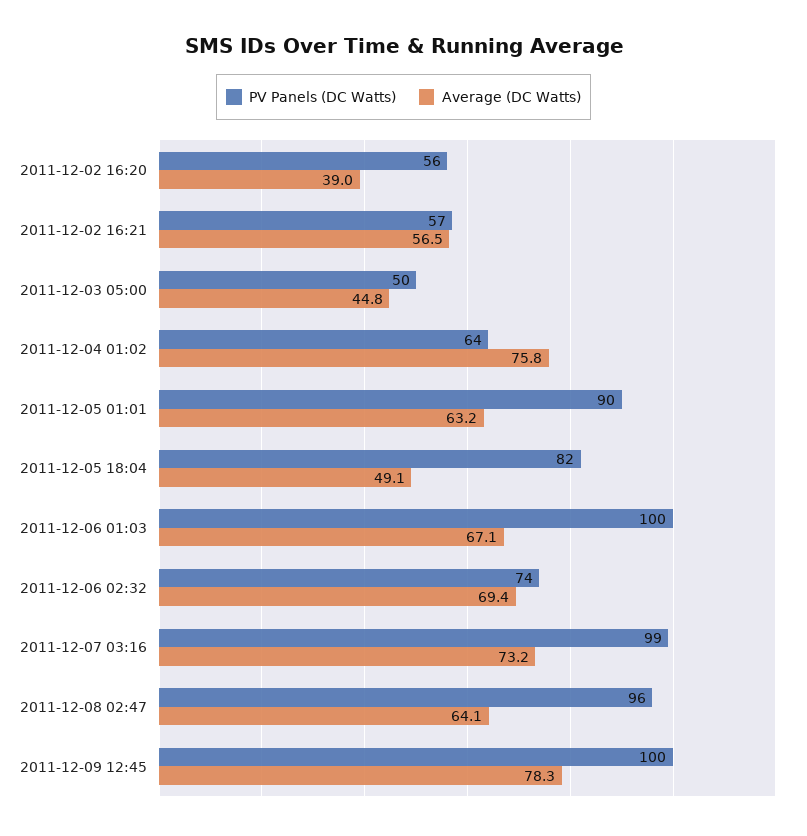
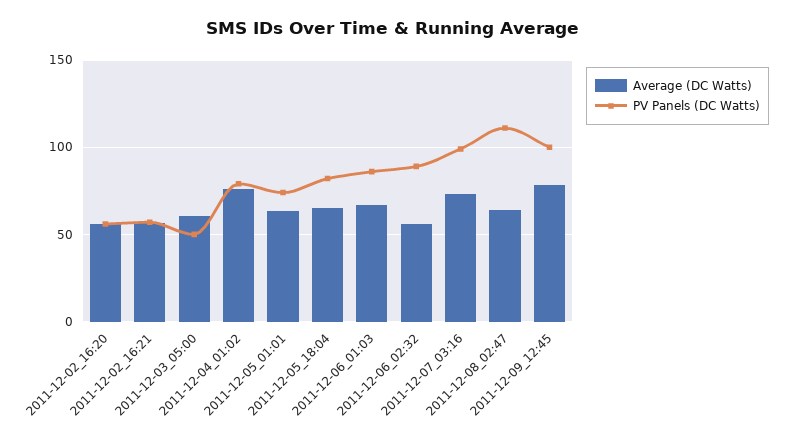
  {
    "PV Panels (DC Watts)": {
      "2011-12-02 16:20": 56,
      "2011-12-02 16:21": 57,
      "2011-12-03 05:00": 50,
-     "2011-12-04 01:02": 64,
+     "2011-12-04 01:02": 80,
-     "2011-12-05 01:01": 90,
+     "2011-12-05 01:01": 75,
      "2011-12-05 18:04": 82,
-     "2011-12-06 01:03": 100,
+     "2011-12-06 01:03": 85,
-     "2011-12-06 02:32": 74,
+     "2011-12-06 02:32": 90,
      "2011-12-07 03:16": 99,
-     "2011-12-08 02:47": 96,
+     "2011-12-08 02:47": 110,
      "2011-12-09 12:45": 100
    },
    "Average (DC Watts)": {
-     "2011-12-02 16:20": 39,
+     "2011-12-02 16:20": 55,
      "2011-12-02 16:21": 56.5,
-     "2011-12-03 05:00": 44.8,
+     "2011-12-03 05:00": 60,
      "2011-12-04 01:02": 75.8,
      "2011-12-05 01:01": 63.2,
-     "2011-12-05 18:04": 49.1,
+     "2011-12-05 18:04": 65,
      "2011-12-06 01:03": 67.1,
-     "2011-12-06 02:32": 69.4,
+     "2011-12-06 02:32": 55,
      "2011-12-07 03:16": 73.2,
      "2011-12-08 02:47": 64.1,
      "2011-12-09 12:45": 78.3
    }
  }

